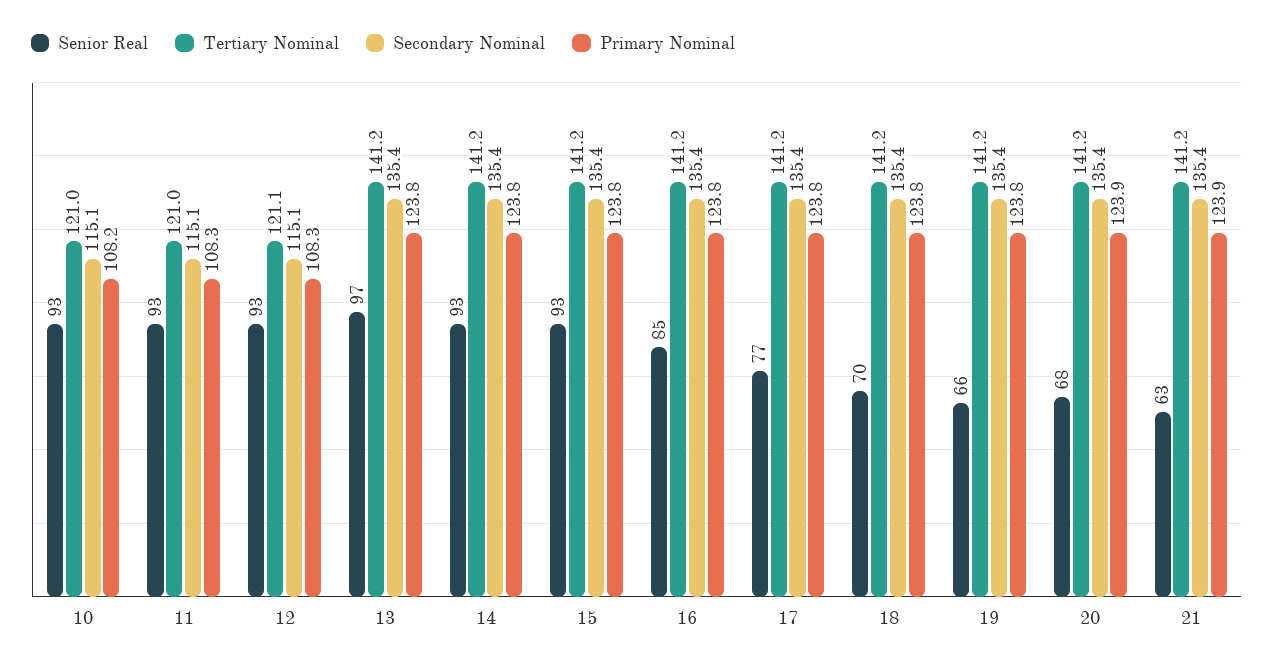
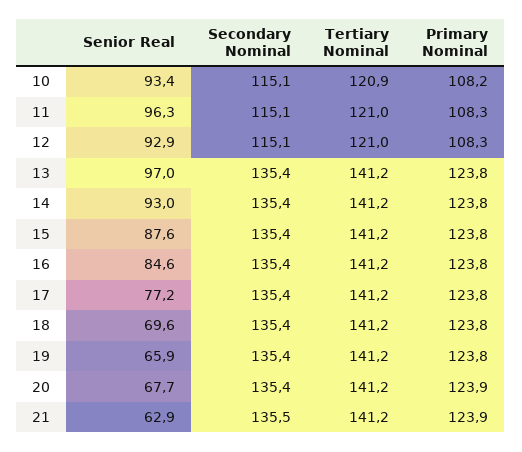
  {
    "Senior Real": {
      "10": 93.4,
-     "11": 93,
+     "11": 96.3,
      "12": 92.9,
      "13": 97,
      "14": 93,
-     "15": 93,
+     "15": 87.6,
      "16": 84.6,
      "17": 77.2,
      "18": 69.6,
      "19": 65.9,
      "20": 67.7,
      "21": 62.9
    },
    "Tertiary Nominal": {
-     "10": 121,
+     "10": 120.9,
      "11": 121,
-     "12": 121.1,
+     "12": 121,
      "13": 141.2,
      "14": 141.2,
      "15": 141.2,
      "16": 141.2,
      "17": 141.2,
      "18": 141.2,
      "19": 141.2,
      "20": 141.2,
      "21": 141.2
    },
    "Secondary Nominal": {
      "10": 115.1,
      "11": 115.1,
      "12": 115.1,
      "13": 135.4,
      "14": 135.4,
      "15": 135.4,
      "16": 135.4,
      "17": 135.4,
      "18": 135.4,
      "19": 135.4,
      "20": 135.4,
-     "21": 135.4
+     "21": 135.5
    },
    "Primary Nominal": {
      "10": 108.2,
      "11": 108.3,
      "12": 108.3,
      "13": 123.8,
      "14": 123.8,
      "15": 123.8,
      "16": 123.8,
      "17": 123.8,
      "18": 123.8,
      "19": 123.8,
      "20": 123.9,
      "21": 123.9
    }
  }

